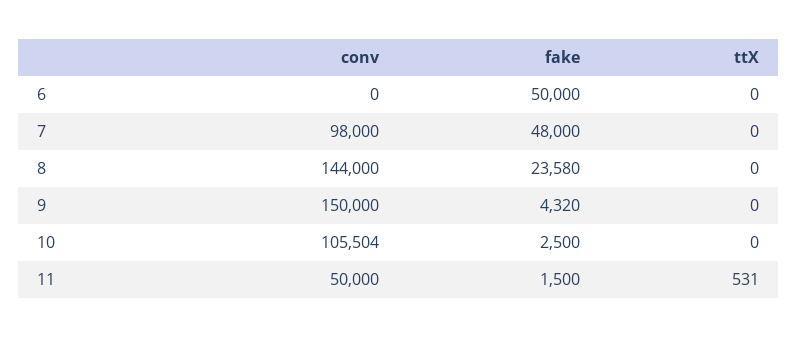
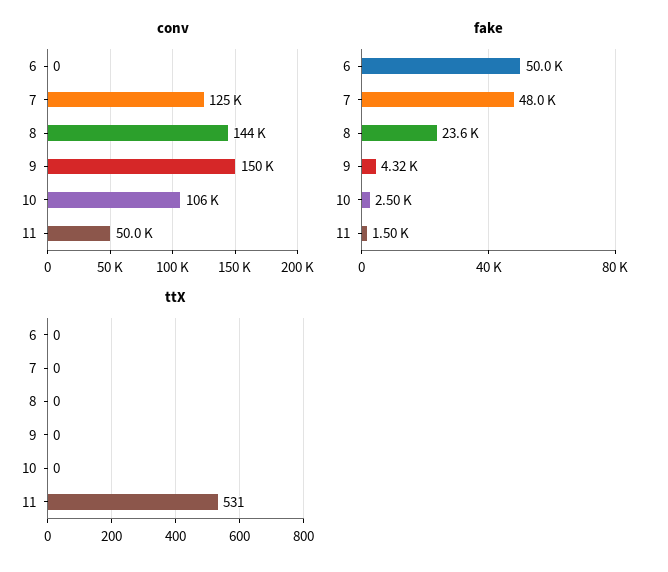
  {
    "conv": {
      "6": 0,
-     "7": 98000,
+     "7": 125000,
      "8": 144000,
      "9": 150000,
      "10": 105504,
      "11": 50000
    },
    "fake": {
      "6": 50000,
      "7": 48000,
      "8": 23580,
      "9": 4320,
      "10": 2500,
      "11": 1500
    },
    "ttX": {
      "6": 0,
      "7": 0,
      "8": 0,
      "9": 0,
      "10": 0,
      "11": 531
    }
  }

